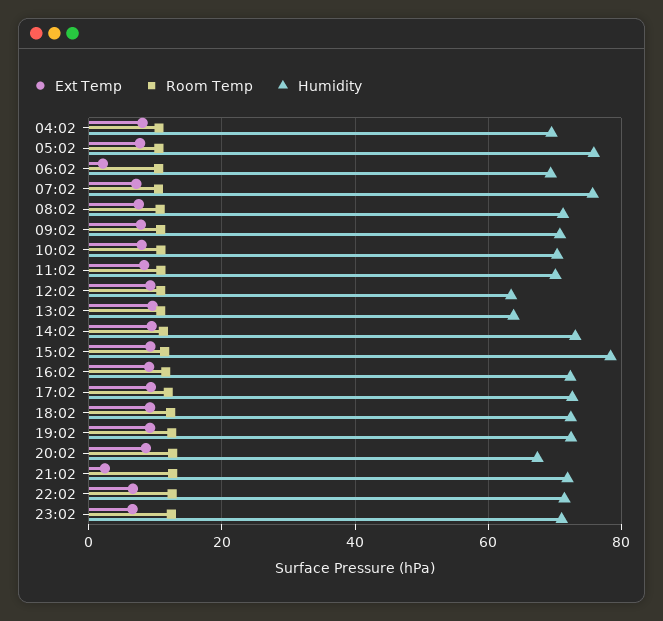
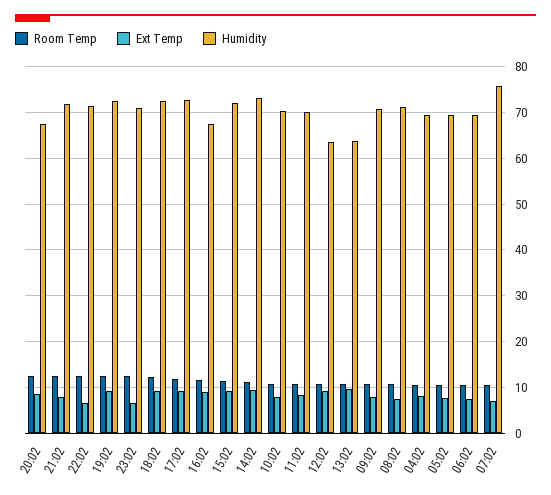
  {
    "Ext Temp": {
      "04:02": 8,
      "05:02": 8,
-     "06:02": 2,
+     "06:02": 8,
      "07:02": 8,
      "08:02": 8,
      "09:02": 8,
      "10:02": 8,
      "11:02": 8,
      "12:02": 10,
      "13:02": 10,
      "14:02": 10,
      "15:02": 10,
      "16:02": 10,
      "17:02": 10,
      "18:02": 10,
      "19:02": 10,
      "20:02": 8,
-     "21:02": 2,
+     "21:02": 8,
      "22:02": 6,
      "23:02": 6
    },
    "Room Temp": {
      "04:02": 10,
      "05:02": 10,
      "06:02": 10,
      "07:02": 10,
      "08:02": 10,
      "09:02": 10,
      "10:02": 10,
      "11:02": 10,
      "12:02": 10,
      "13:02": 10,
      "14:02": 12,
      "15:02": 12,
      "16:02": 12,
      "17:02": 12,
      "18:02": 12,
      "19:02": 12,
      "20:02": 12,
      "21:02": 12,
      "22:02": 12,
      "23:02": 12
    },
    "Humidity": {
      "04:02": 70,
-     "05:02": 76,
+     "05:02": 70,
      "06:02": 70,
      "07:02": 76,
      "08:02": 72,
      "09:02": 70,
      "10:02": 70,
      "11:02": 70,
      "12:02": 64,
      "13:02": 64,
      "14:02": 74,
-     "15:02": 78,
+     "15:02": 72,
-     "16:02": 72,
+     "16:02": 68,
      "17:02": 72,
      "18:02": 72,
      "19:02": 72,
      "20:02": 68,
      "21:02": 72,
      "22:02": 72,
      "23:02": 72
    }
  }

